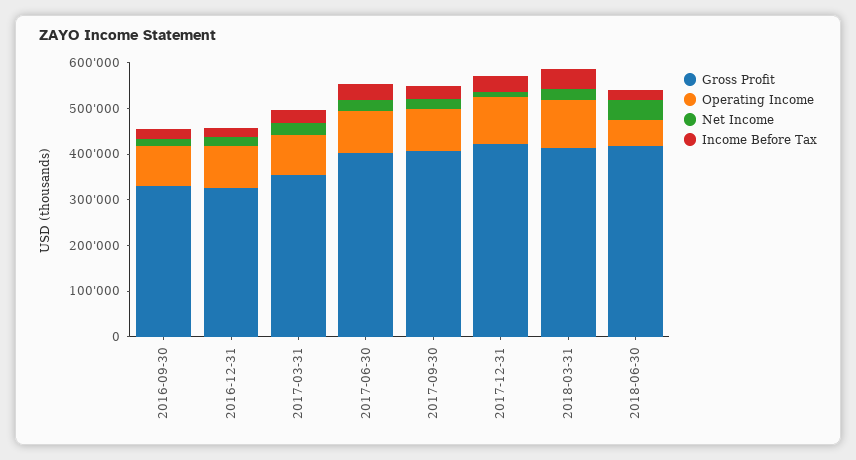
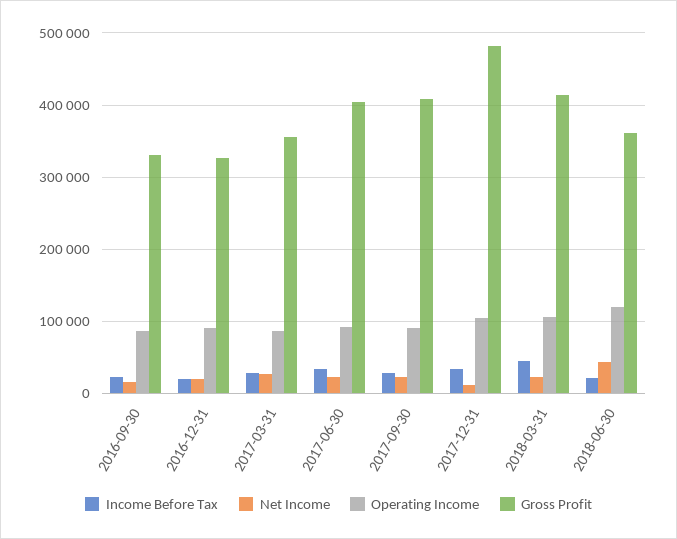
  {
    "Gross Profit": {
      "2016-09-30": 330000,
      "2016-12-31": 330000,
      "2017-03-31": 360000,
      "2017-06-30": 400000,
      "2017-09-30": 410000,
-     "2017-12-31": 420000,
+     "2017-12-31": 480000,
      "2018-03-31": 410000,
-     "2018-06-30": 420000
+     "2018-06-30": 360000
    },
    "Operating Income": {
      "2016-09-30": 90000,
      "2016-12-31": 90000,
      "2017-03-31": 90000,
      "2017-06-30": 90000,
      "2017-09-30": 90000,
      "2017-12-31": 100000,
      "2018-03-31": 110000,
-     "2018-06-30": 60000
+     "2018-06-30": 120000
    },
    "Net Income": {
      "2016-09-30": 20000,
      "2016-12-31": 20000,
      "2017-03-31": 30000,
      "2017-06-30": 20000,
      "2017-09-30": 20000,
      "2017-12-31": 10000,
      "2018-03-31": 20000,
      "2018-06-30": 40000
    },
    "Income Before Tax": {
      "2016-09-30": 20000,
      "2016-12-31": 20000,
      "2017-03-31": 30000,
      "2017-06-30": 30000,
      "2017-09-30": 30000,
      "2017-12-31": 30000,
      "2018-03-31": 40000,
      "2018-06-30": 20000
    }
  }

